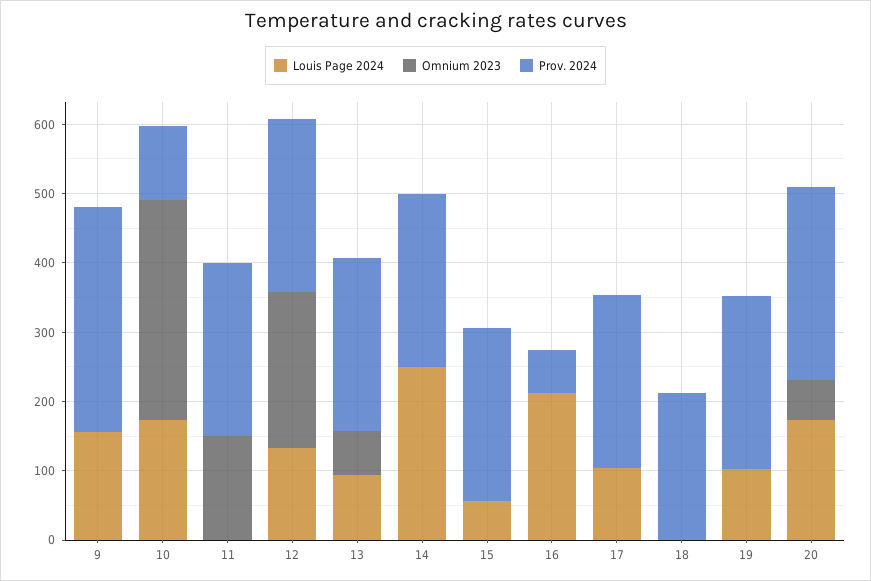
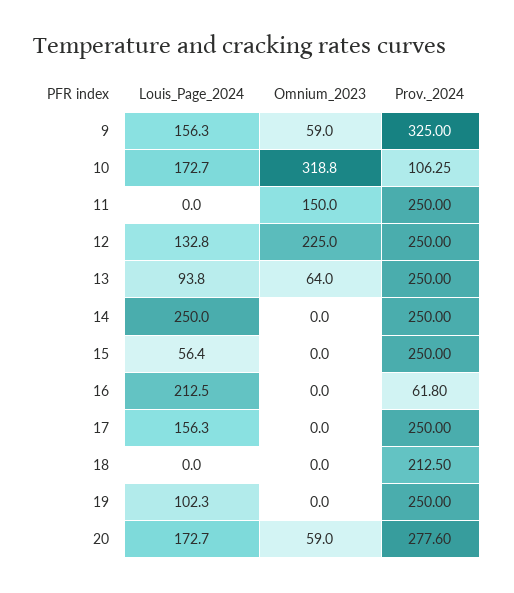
  {
    "Louis Page 2024": {
      "9": 156.3,
      "10": 172.7,
      "11": 0,
      "12": 132.8,
      "13": 93.8,
      "14": 250,
      "15": 56.4,
      "16": 212.5,
-     "17": 100,
+     "17": 156.3,
      "18": 0,
      "19": 102.3,
      "20": 172.7
    },
    "Omnium 2023": {
-     "9": 0,
+     "9": 59,
      "10": 318.8,
      "11": 150,
      "12": 225,
      "13": 64,
      "14": 0,
      "15": 0,
      "16": 0,
      "17": 0,
      "18": 0,
      "19": 0,
      "20": 59
    },
    "Prov. 2024": {
      "9": 325,
      "10": 106.25,
      "11": 250,
      "12": 250,
      "13": 250,
      "14": 250,
      "15": 250,
      "16": 61.8,
      "17": 250,
      "18": 212.5,
      "19": 250,
      "20": 277.6
    }
  }

